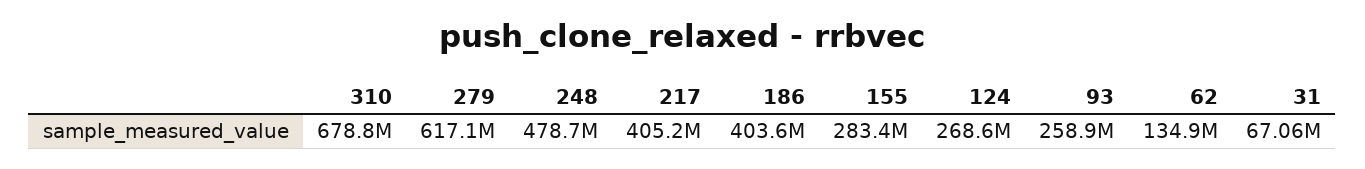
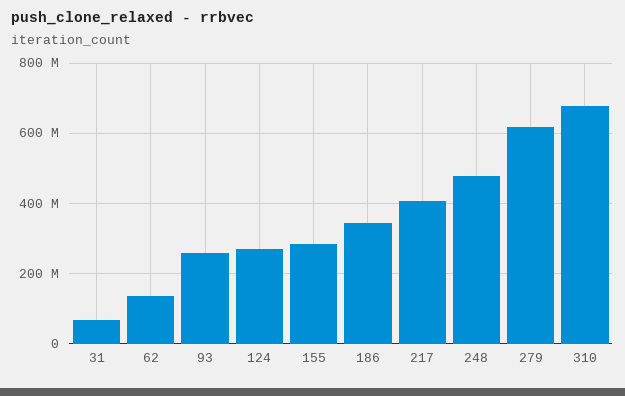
  {
    "310": 678800000,
    "279": 617100000,
    "248": 478700000,
    "217": 405200000,
-   "186": 403600000,
+   "186": 340000000,
    "155": 283400000,
    "124": 268600000,
    "93": 258900000,
    "62": 134900000,
    "31": 67060000
  }

